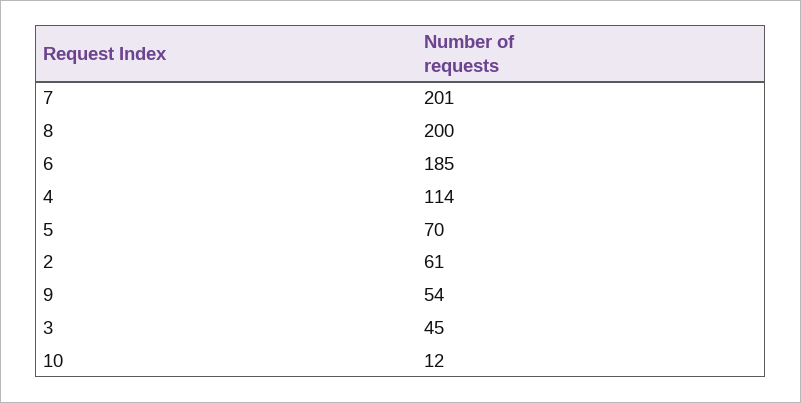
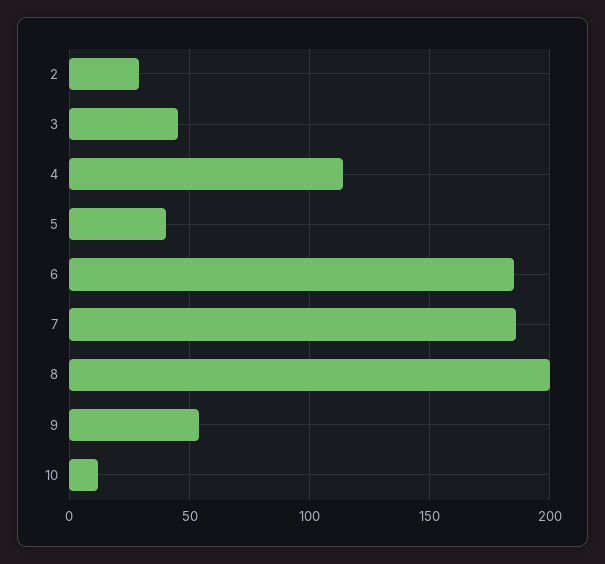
  {
-   "7": 201,
+   "7": 185,
    "8": 200,
    "6": 185,
    "4": 114,
-   "5": 70,
+   "5": 40,
-   "2": 61,
+   "2": 30,
    "9": 54,
    "3": 45,
    "10": 12
  }

